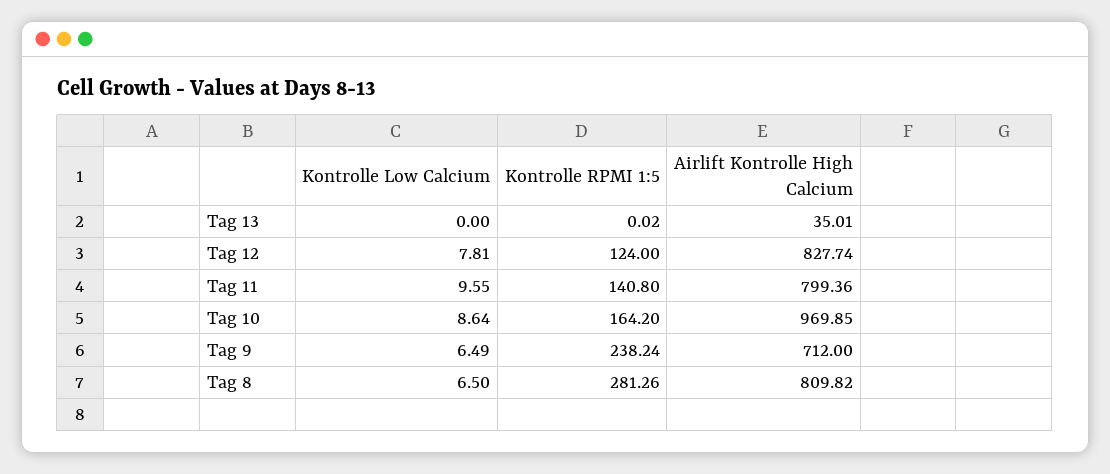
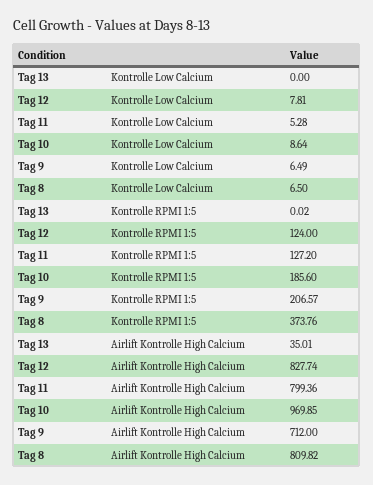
  {
    "Kontrolle Low Calcium": {
      "Tag 13": 0,
      "Tag 12": 7.81,
-     "Tag 11": 9.55,
+     "Tag 11": 5.28,
      "Tag 10": 8.64,
      "Tag 9": 6.49,
      "Tag 8": 6.5
    },
    "Kontrolle RPMI 1:5": {
      "Tag 13": 0.02,
      "Tag 12": 124,
-     "Tag 11": 140.8,
+     "Tag 11": 127.2,
-     "Tag 10": 164.2,
+     "Tag 10": 185.6,
-     "Tag 9": 238.24,
+     "Tag 9": 206.57,
-     "Tag 8": 281.26
+     "Tag 8": 373.76
    },
    "Airlift Kontrolle High Calcium": {
      "Tag 13": 35.01,
      "Tag 12": 827.74,
      "Tag 11": 799.36,
      "Tag 10": 969.85,
      "Tag 9": 712,
      "Tag 8": 809.82
    }
  }

